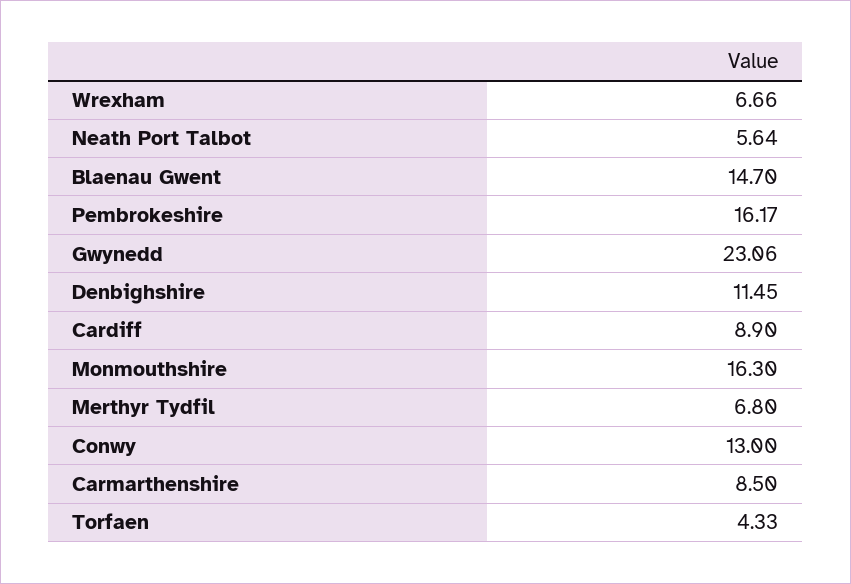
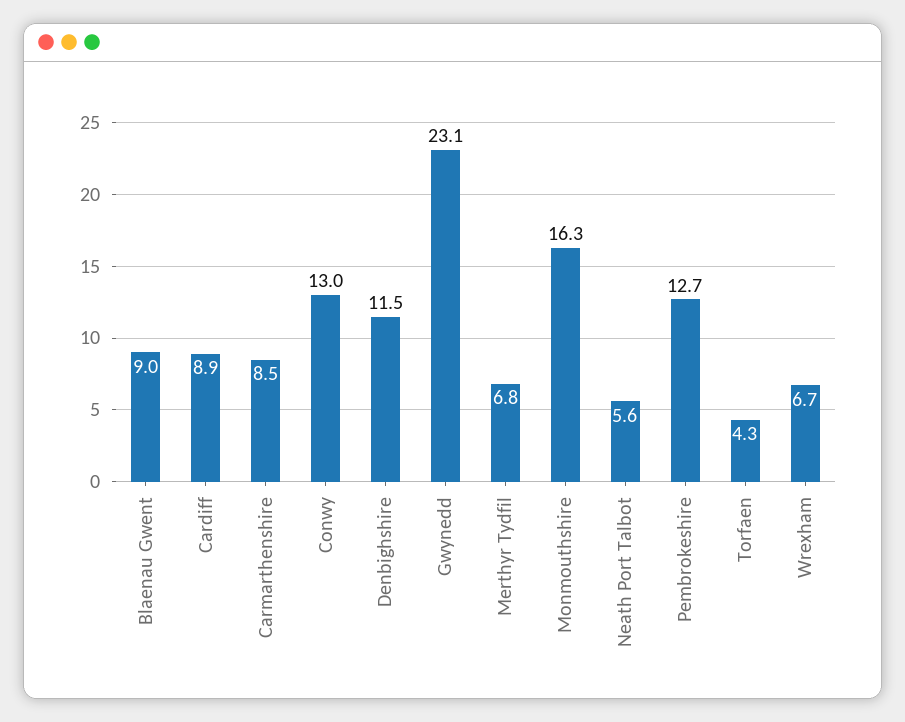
  {
    "Wrexham": 6.66,
    "Neath Port Talbot": 5.64,
-   "Blaenau Gwent": 14.7,
+   "Blaenau Gwent": 9,
-   "Pembrokeshire": 16.17,
+   "Pembrokeshire": 12.7,
    "Gwynedd": 23.06,
    "Denbighshire": 11.45,
    "Cardiff": 8.9,
    "Monmouthshire": 16.3,
    "Merthyr Tydfil": 6.8,
    "Conwy": 13,
    "Carmarthenshire": 8.5,
    "Torfaen": 4.33
  }

